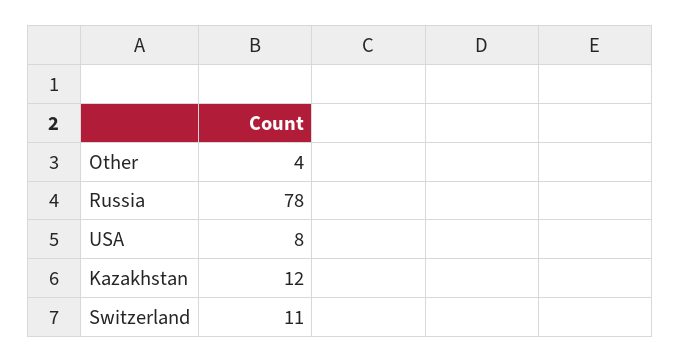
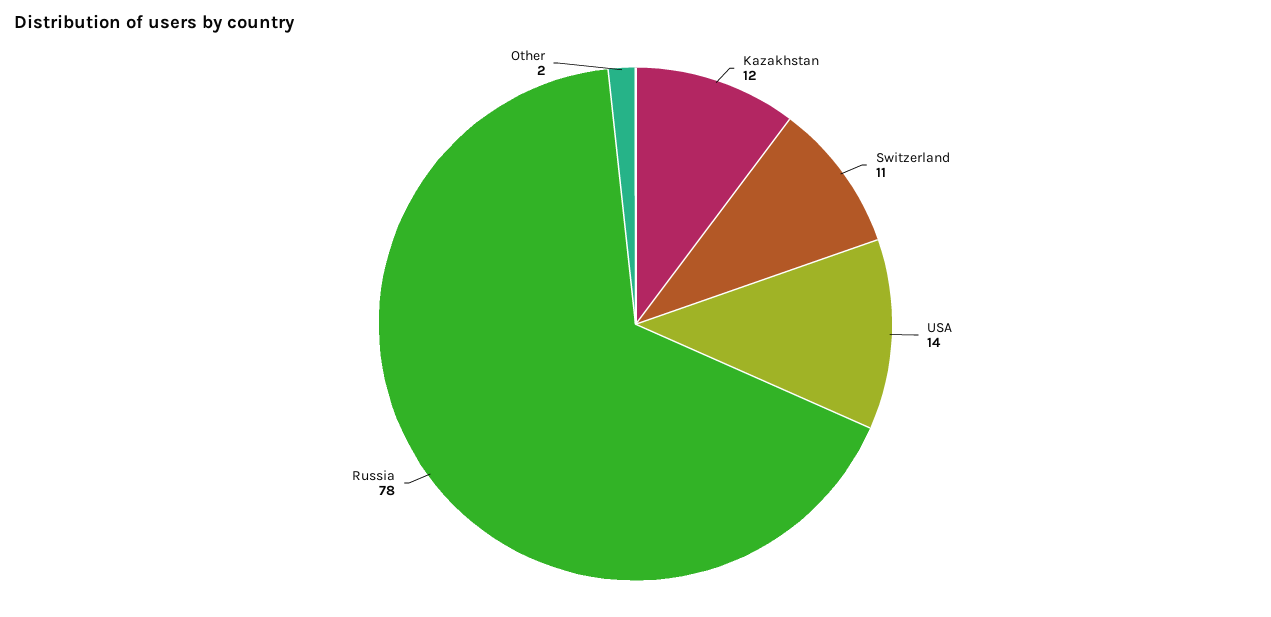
  {
-   "Other": 4,
+   "Other": 2,
    "Russia": 78,
-   "USA": 8,
+   "USA": 14,
    "Kazakhstan": 12,
    "Switzerland": 11
  }

